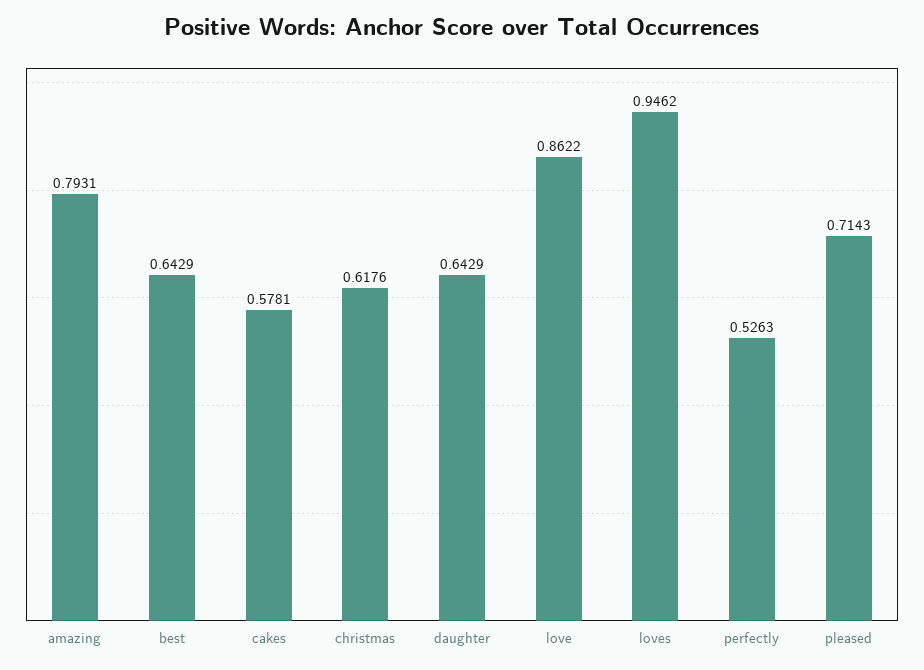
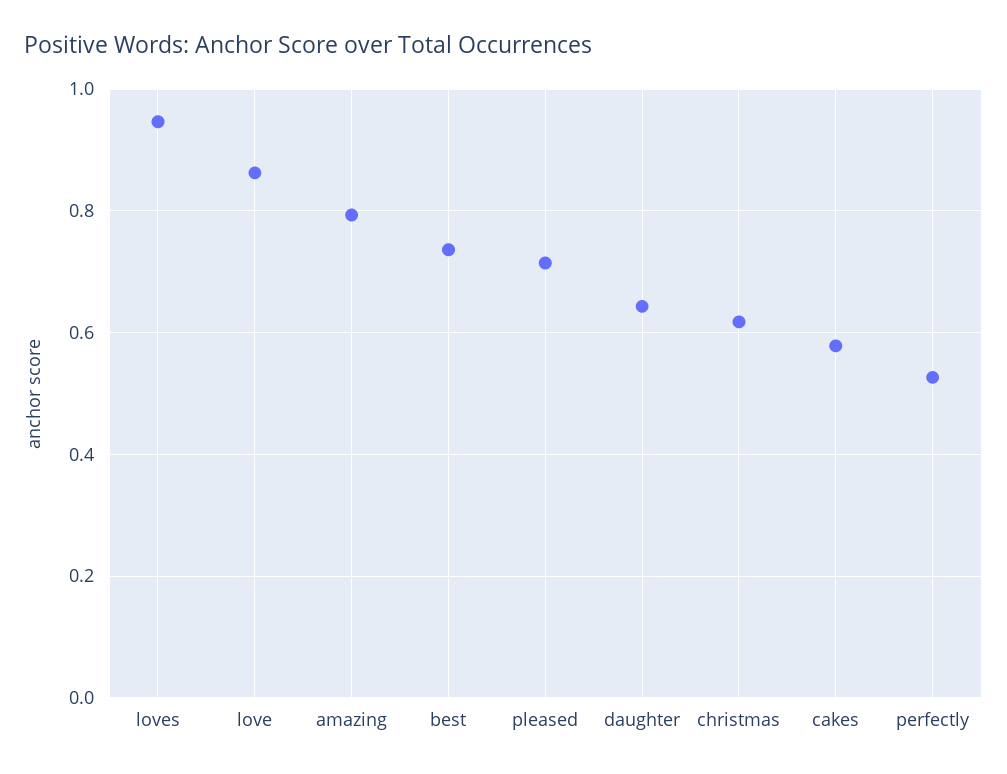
  {
    "amazing": 0.7931,
-   "best": 0.6429,
+   "best": 0.74,
    "cakes": 0.5781,
    "christmas": 0.6176,
    "daughter": 0.6429,
    "love": 0.8622,
    "loves": 0.9462,
    "perfectly": 0.5263,
    "pleased": 0.7143
  }

